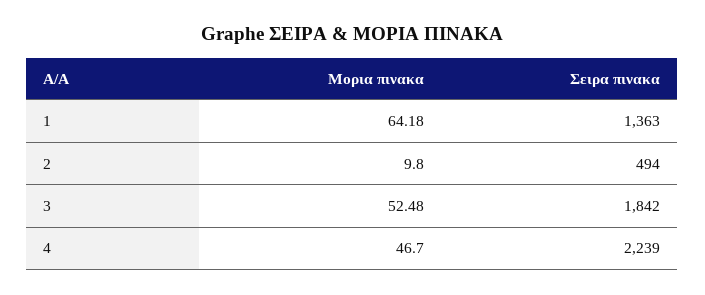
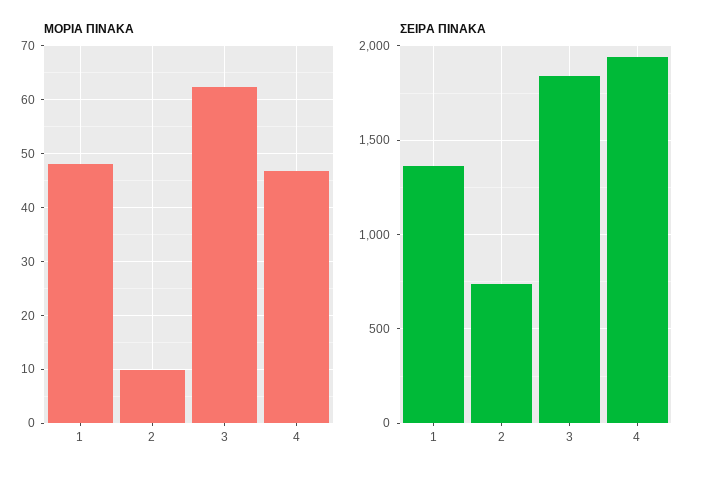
  {
    "Μορια πινακα": {
-     "1": 64.18,
+     "1": 48,
      "2": 9.8,
-     "3": 52.48,
+     "3": 62,
      "4": 46.7
    },
    "Σειρα πινακα": {
      "1": 1363,
-     "2": 494,
+     "2": 750,
      "3": 1842,
-     "4": 2239
+     "4": 1950
    }
  }

